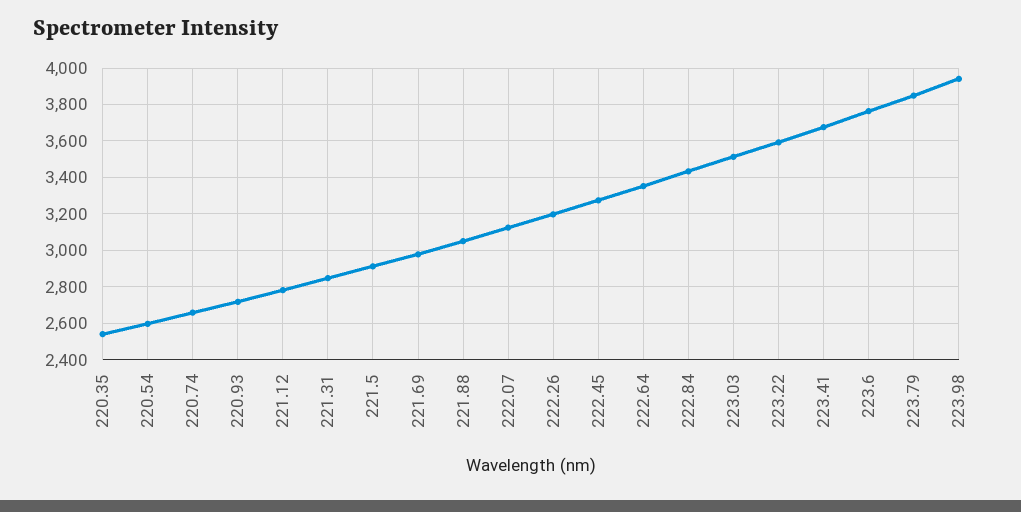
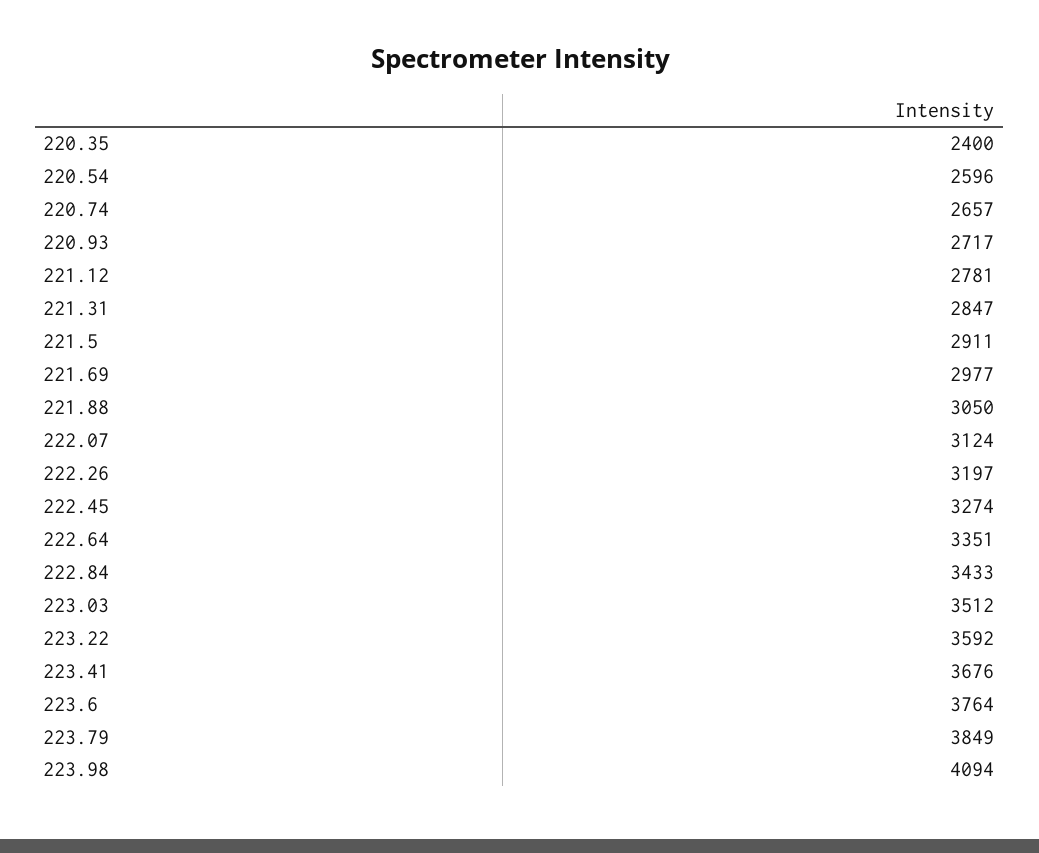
  {
-   "220.35": 2550,
+   "220.35": 2400,
    "220.54": 2596,
    "220.74": 2657,
    "220.93": 2717,
    "221.12": 2781,
    "221.31": 2847,
    "221.5": 2911,
    "221.69": 2977,
    "221.88": 3050,
    "222.07": 3124,
    "222.26": 3197,
    "222.45": 3274,
    "222.64": 3351,
    "222.84": 3433,
    "223.03": 3512,
    "223.22": 3592,
    "223.41": 3676,
    "223.6": 3764,
    "223.79": 3849,
-   "223.98": 3950
+   "223.98": 4094
  }

